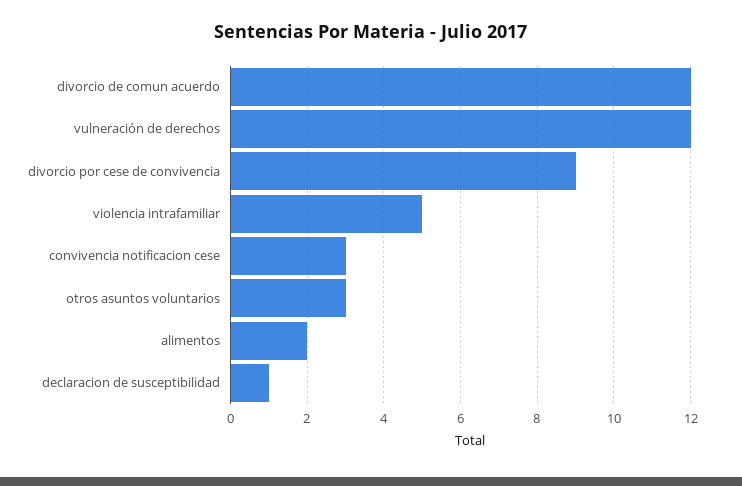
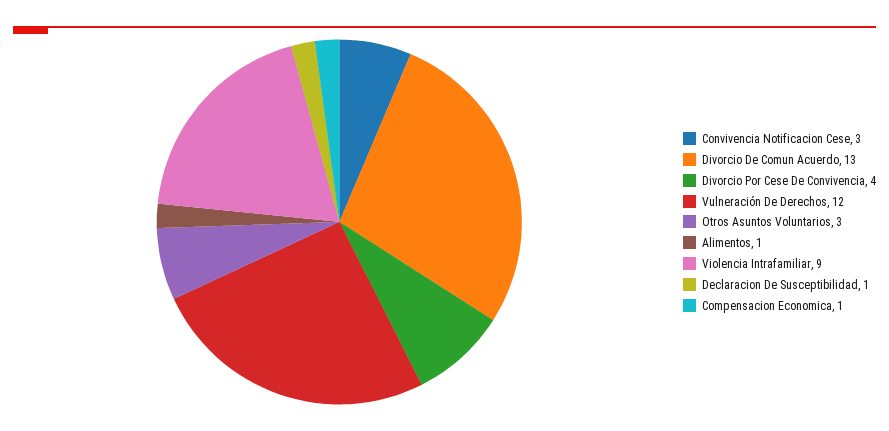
  {
-   "divorcio de comun acuerdo": 12,
+   "divorcio de comun acuerdo": 13,
    "vulneración de derechos": 12,
-   "divorcio por cese de convivencia": 9,
+   "divorcio por cese de convivencia": 4,
-   "violencia intrafamiliar": 5,
+   "violencia intrafamiliar": 9,
    "convivencia notificacion cese": 3,
    "otros asuntos voluntarios": 3,
-   "alimentos": 2,
+   "alimentos": 1,
-   "declaracion de susceptibilidad": 1
+   "declaracion de susceptibilidad": 1,
+   "Compensacion Economica": 1
  }

